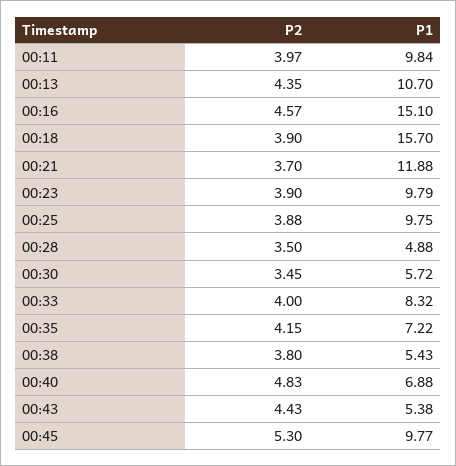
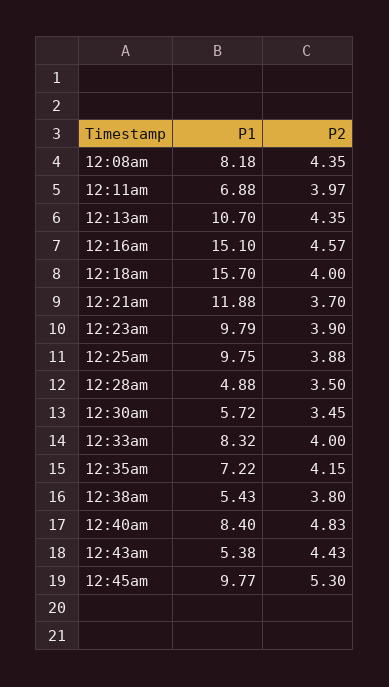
  {
    "P2": {
      "00:11": 3.97,
      "00:13": 4.35,
      "00:16": 4.57,
-     "00:18": 3.9,
+     "00:18": 4,
      "00:21": 3.7,
      "00:23": 3.9,
      "00:25": 3.88,
      "00:28": 3.5,
      "00:30": 3.45,
      "00:33": 4,
      "00:35": 4.15,
      "00:38": 3.8,
      "00:40": 4.83,
      "00:43": 4.43,
-     "00:45": 5.3
+     "00:45": 5.3,
+     "12:08am": 4.35
    },
    "P1": {
-     "00:11": 9.84,
+     "00:11": 6.88,
      "00:13": 10.7,
      "00:16": 15.1,
      "00:18": 15.7,
      "00:21": 11.88,
      "00:23": 9.79,
      "00:25": 9.75,
      "00:28": 4.88,
      "00:30": 5.72,
      "00:33": 8.32,
      "00:35": 7.22,
      "00:38": 5.43,
-     "00:40": 6.88,
+     "00:40": 8.4,
      "00:43": 5.38,
-     "00:45": 9.77
+     "00:45": 9.77,
+     "12:08am": 8.18
    }
  }

